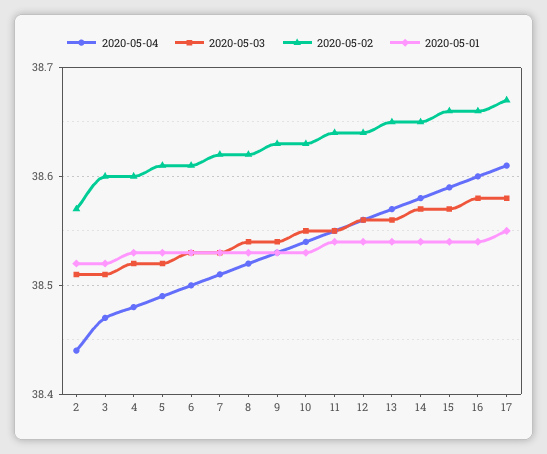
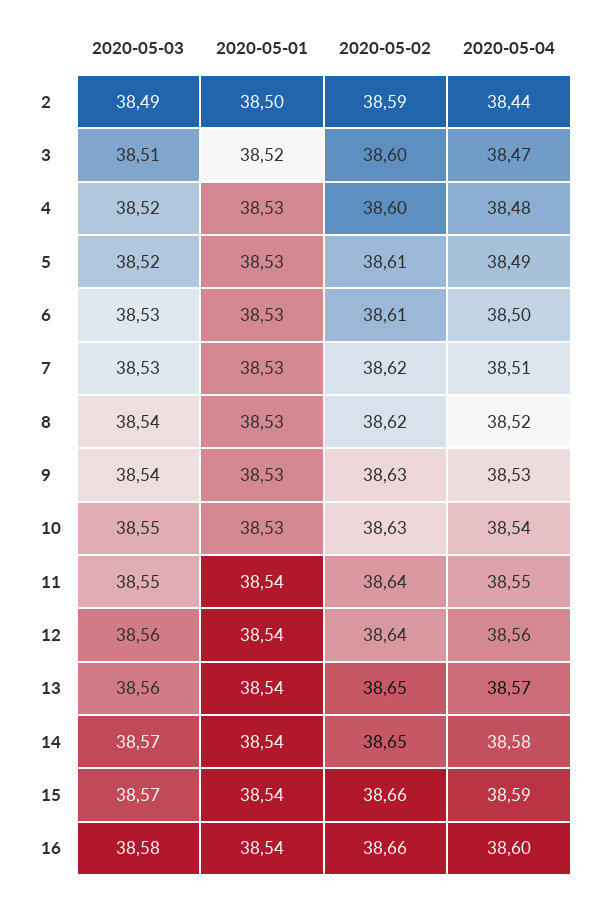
  {
    "2020-05-04": {
      "2": 38.44,
      "3": 38.47,
      "4": 38.48,
      "5": 38.49,
      "6": 38.5,
      "7": 38.51,
      "8": 38.52,
      "9": 38.53,
      "10": 38.54,
      "11": 38.55,
      "12": 38.56,
      "13": 38.57,
      "14": 38.58,
      "15": 38.59,
-     "16": 38.6,
+     "16": 38.6
-     "17": 38.61
    },
    "2020-05-03": {
-     "2": 38.51,
+     "2": 38.49,
      "3": 38.51,
      "4": 38.52,
      "5": 38.52,
      "6": 38.53,
      "7": 38.53,
      "8": 38.54,
      "9": 38.54,
      "10": 38.55,
      "11": 38.55,
      "12": 38.56,
      "13": 38.56,
      "14": 38.57,
      "15": 38.57,
-     "16": 38.58,
+     "16": 38.58
-     "17": 38.58
    },
    "2020-05-02": {
-     "2": 38.57,
+     "2": 38.59,
      "3": 38.6,
      "4": 38.6,
      "5": 38.61,
      "6": 38.61,
      "7": 38.62,
      "8": 38.62,
      "9": 38.63,
      "10": 38.63,
      "11": 38.64,
      "12": 38.64,
      "13": 38.65,
      "14": 38.65,
      "15": 38.66,
-     "16": 38.66,
+     "16": 38.66
-     "17": 38.67
    },
    "2020-05-01": {
-     "2": 38.52,
+     "2": 38.5,
      "3": 38.52,
      "4": 38.53,
      "5": 38.53,
      "6": 38.53,
      "7": 38.53,
      "8": 38.53,
      "9": 38.53,
      "10": 38.53,
      "11": 38.54,
      "12": 38.54,
      "13": 38.54,
      "14": 38.54,
      "15": 38.54,
-     "16": 38.54,
+     "16": 38.54
-     "17": 38.55
    }
  }

